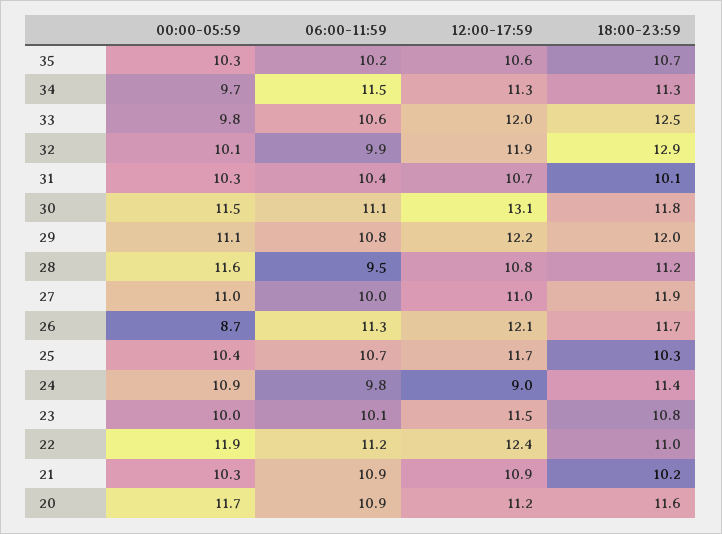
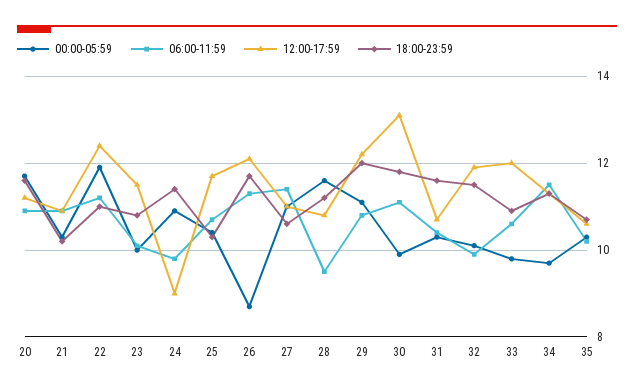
  {
    "00:00-05:59": {
      "35": 10.3,
      "34": 9.7,
      "33": 9.8,
      "32": 10.1,
      "31": 10.3,
-     "30": 11.5,
+     "30": 10,
      "29": 11.1,
      "28": 11.6,
      "27": 11,
      "26": 8.7,
      "25": 10.4,
      "24": 10.9,
      "23": 10,
      "22": 11.9,
      "21": 10.3,
      "20": 11.7
    },
    "06:00-11:59": {
      "35": 10.2,
      "34": 11.5,
      "33": 10.6,
      "32": 9.9,
      "31": 10.4,
      "30": 11.1,
      "29": 10.8,
      "28": 9.5,
-     "27": 10,
+     "27": 11.5,
      "26": 11.3,
      "25": 10.7,
      "24": 9.8,
      "23": 10.1,
      "22": 11.2,
      "21": 10.9,
      "20": 10.9
    },
    "12:00-17:59": {
      "35": 10.6,
      "34": 11.3,
      "33": 12,
      "32": 11.9,
      "31": 10.7,
      "30": 13.1,
      "29": 12.2,
      "28": 10.8,
      "27": 11,
      "26": 12.1,
      "25": 11.7,
      "24": 9,
      "23": 11.5,
      "22": 12.4,
      "21": 10.9,
      "20": 11.2
    },
    "18:00-23:59": {
      "35": 10.7,
      "34": 11.3,
-     "33": 12.5,
+     "33": 11,
-     "32": 12.9,
+     "32": 11.5,
-     "31": 10.1,
+     "31": 11.5,
      "30": 11.8,
      "29": 12,
      "28": 11.2,
-     "27": 11.9,
+     "27": 10.5,
      "26": 11.7,
      "25": 10.3,
      "24": 11.4,
      "23": 10.8,
      "22": 11,
      "21": 10.2,
      "20": 11.6
    }
  }

